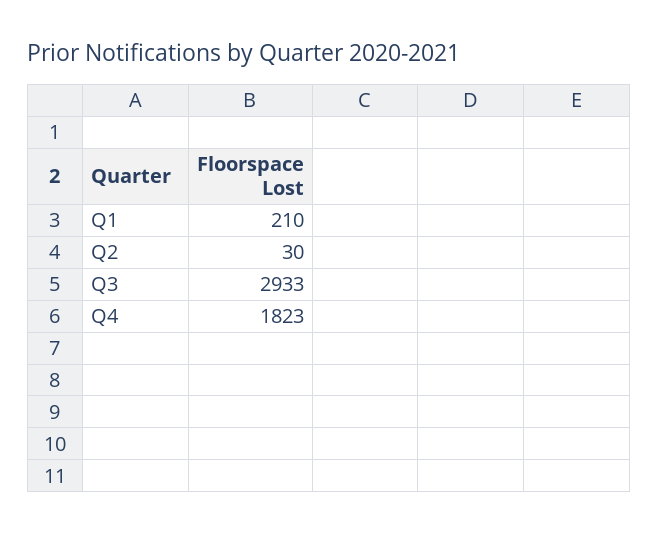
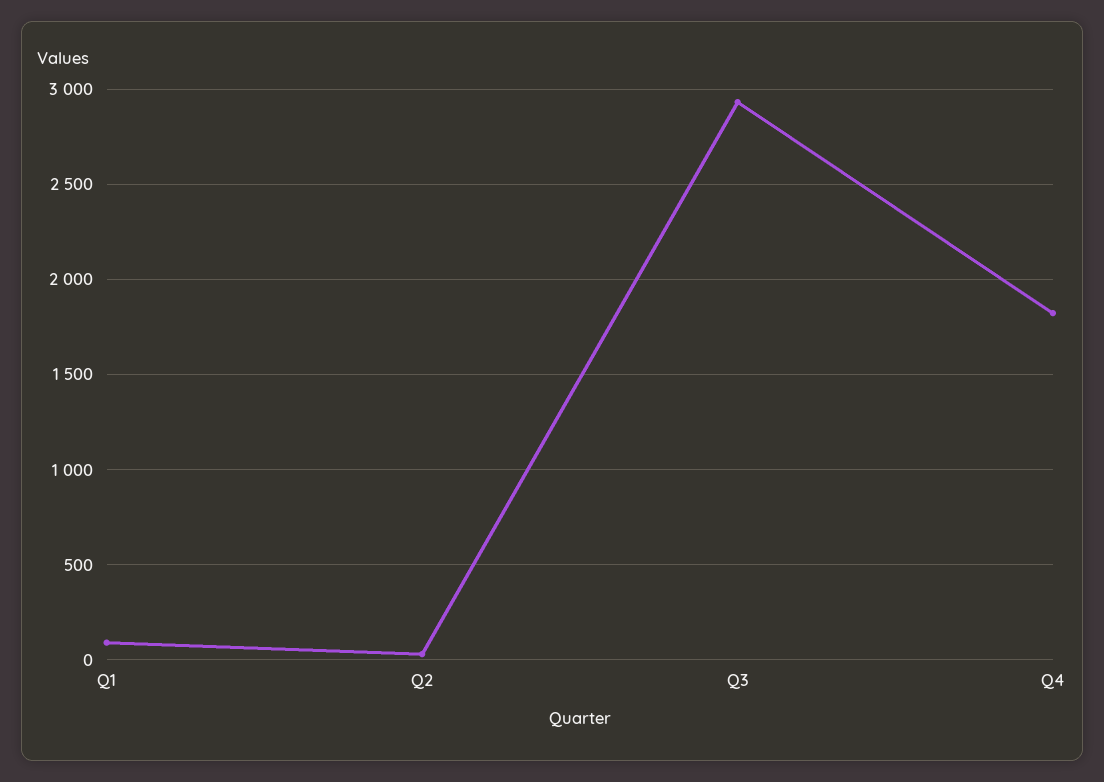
  {
-   "Q1": 210,
+   "Q1": 100,
    "Q2": 30,
    "Q3": 2933,
    "Q4": 1823
  }

